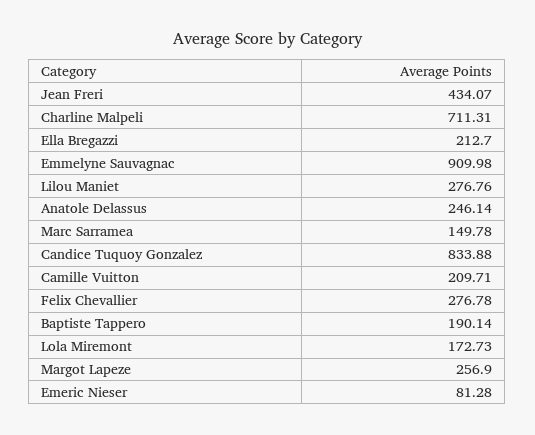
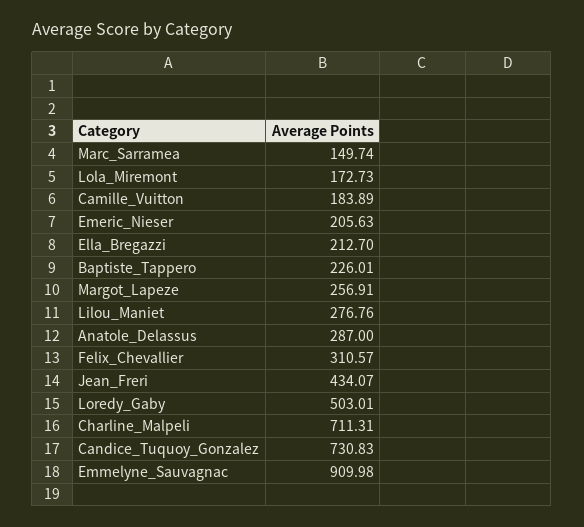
  {
    "Jean Freri": 434.07,
    "Charline Malpeli": 711.31,
    "Ella Bregazzi": 212.7,
    "Emmelyne Sauvagnac": 909.98,
    "Lilou Maniet": 276.76,
-   "Anatole Delassus": 246.14,
+   "Anatole Delassus": 287,
-   "Marc Sarramea": 149.78,
+   "Marc Sarramea": 149.74,
-   "Candice Tuquoy Gonzalez": 833.88,
+   "Candice Tuquoy Gonzalez": 730.83,
-   "Camille Vuitton": 209.71,
+   "Camille Vuitton": 183.89,
-   "Felix Chevallier": 276.78,
+   "Felix Chevallier": 310.57,
-   "Baptiste Tappero": 190.14,
+   "Baptiste Tappero": 226.01,
    "Lola Miremont": 172.73,
-   "Margot Lapeze": 256.9,
+   "Margot Lapeze": 256.91,
-   "Emeric Nieser": 81.28
+   "Emeric Nieser": 205.63,
+   "Loredy_Gaby": 503.01
  }

